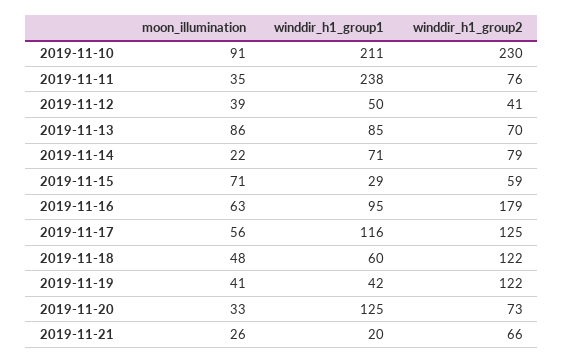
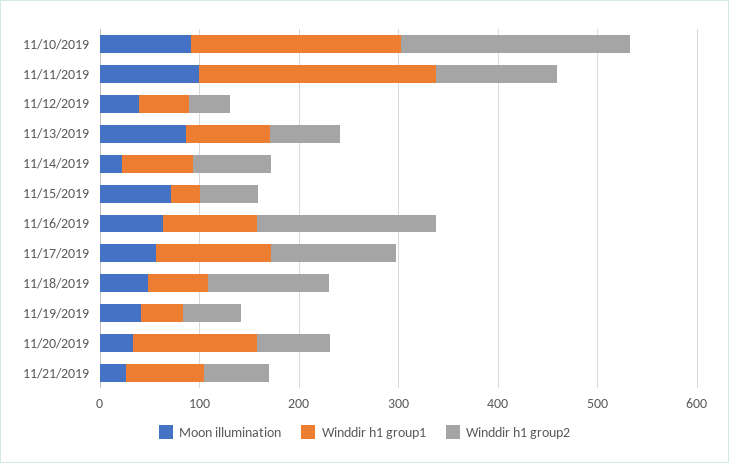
  {
    "moon_illumination": {
      "2019-11-10": 91,
-     "2019-11-11": 35,
+     "2019-11-11": 100,
      "2019-11-12": 39,
      "2019-11-13": 86,
      "2019-11-14": 22,
      "2019-11-15": 71,
      "2019-11-16": 63,
      "2019-11-17": 56,
      "2019-11-18": 48,
      "2019-11-19": 41,
      "2019-11-20": 33,
      "2019-11-21": 26
    },
    "winddir_h1_group1": {
      "2019-11-10": 211,
      "2019-11-11": 238,
      "2019-11-12": 50,
      "2019-11-13": 85,
      "2019-11-14": 71,
      "2019-11-15": 29,
      "2019-11-16": 95,
      "2019-11-17": 116,
      "2019-11-18": 60,
      "2019-11-19": 42,
      "2019-11-20": 125,
-     "2019-11-21": 20
+     "2019-11-21": 80
    },
    "winddir_h1_group2": {
      "2019-11-10": 230,
-     "2019-11-11": 76,
+     "2019-11-11": 120,
      "2019-11-12": 41,
      "2019-11-13": 70,
      "2019-11-14": 79,
      "2019-11-15": 59,
      "2019-11-16": 179,
      "2019-11-17": 125,
      "2019-11-18": 122,
-     "2019-11-19": 122,
+     "2019-11-19": 60,
      "2019-11-20": 73,
      "2019-11-21": 66
    }
  }

